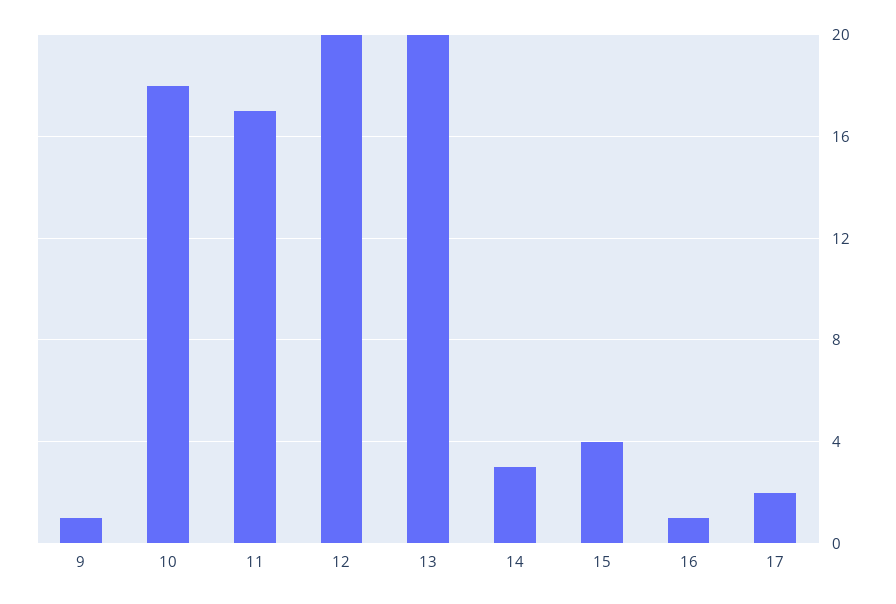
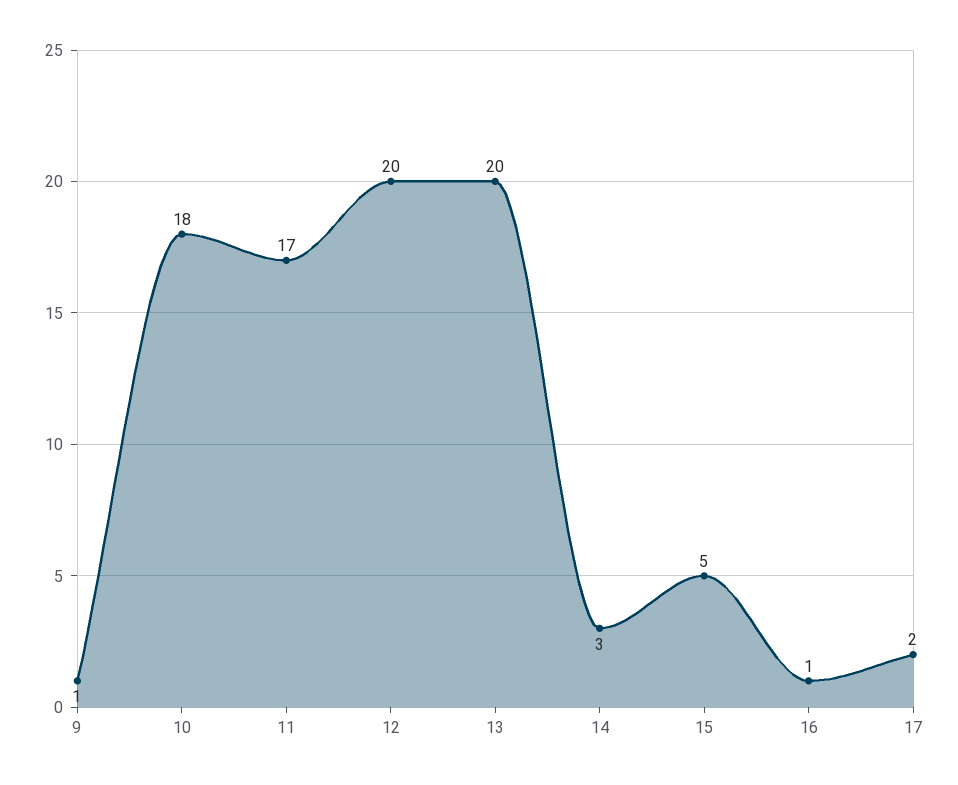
  {
    "9": 1,
    "10": 18,
    "11": 17,
    "12": 20,
    "13": 20,
    "14": 3,
-   "15": 4,
+   "15": 5,
    "16": 1,
    "17": 2
  }

